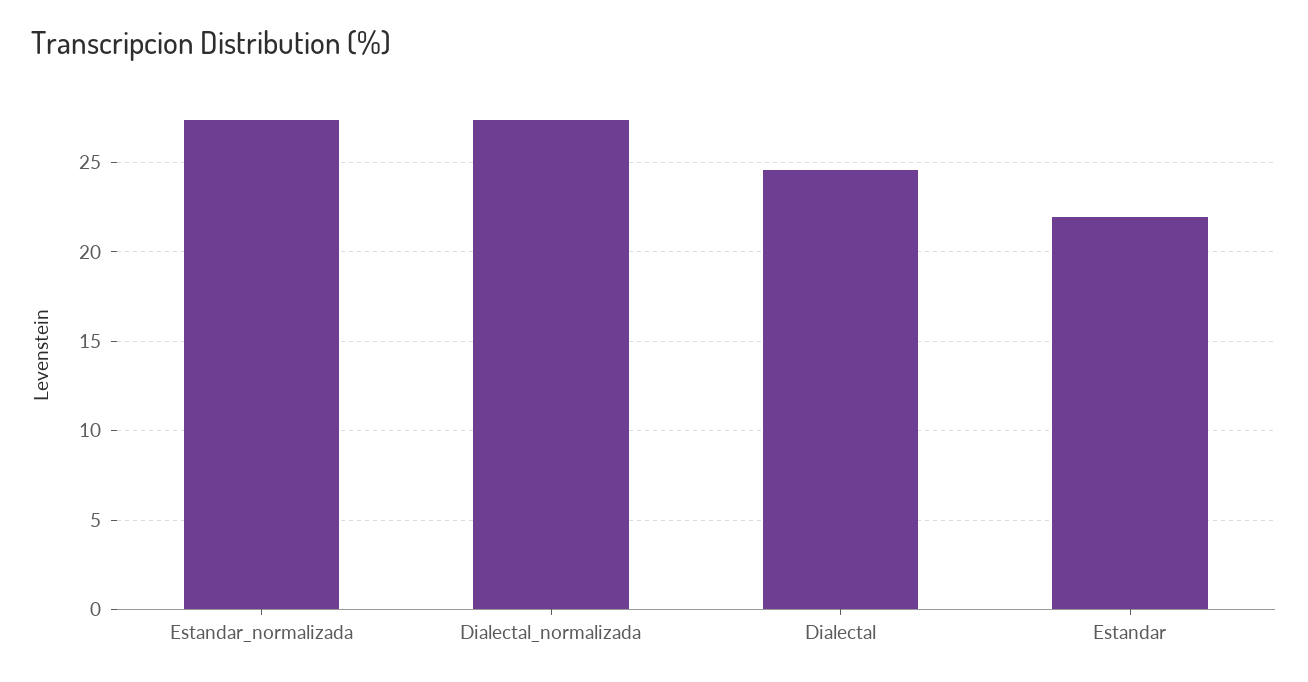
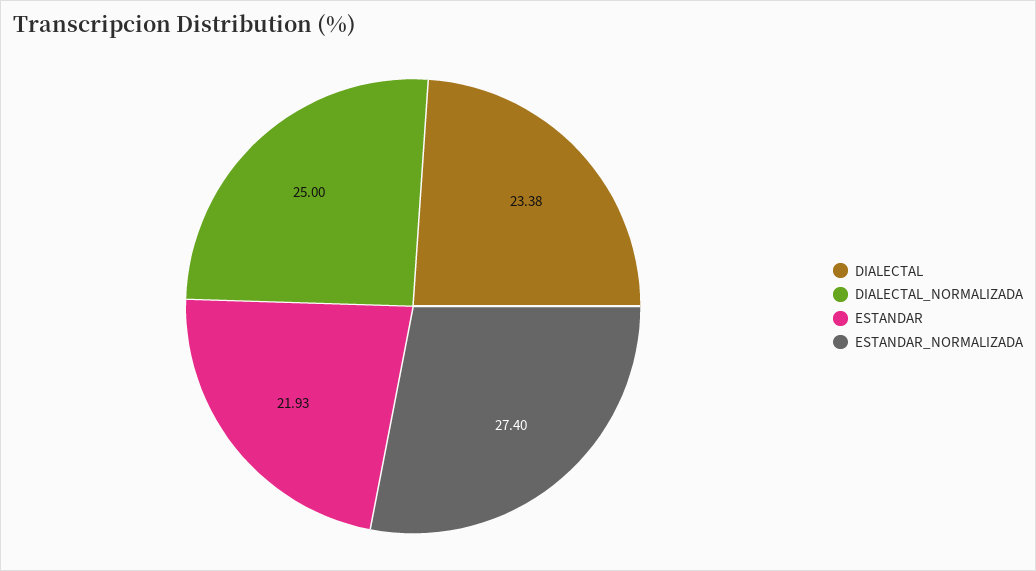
  {
    "Estandar_normalizada": 27.4,
-   "Dialectal_normalizada": 27.5,
+   "Dialectal_normalizada": 25,
-   "Dialectal": 24.5,
+   "Dialectal": 23.38,
    "Estandar": 21.93
  }

